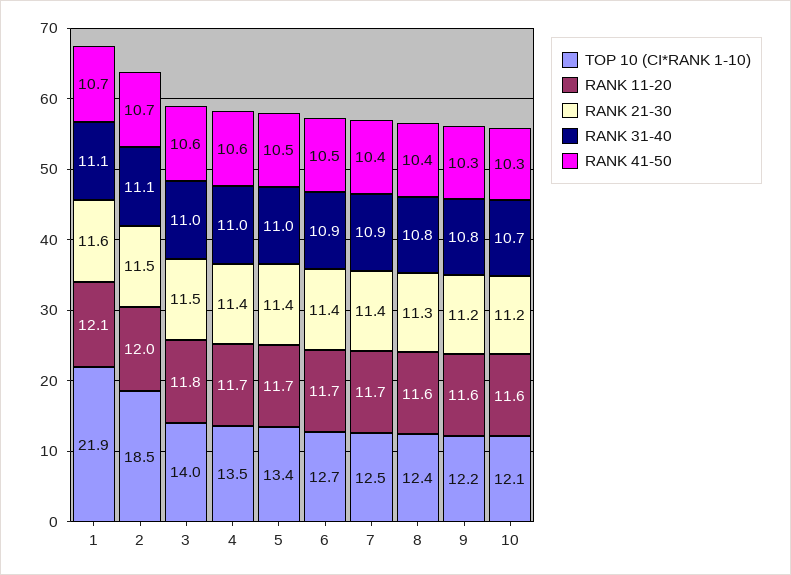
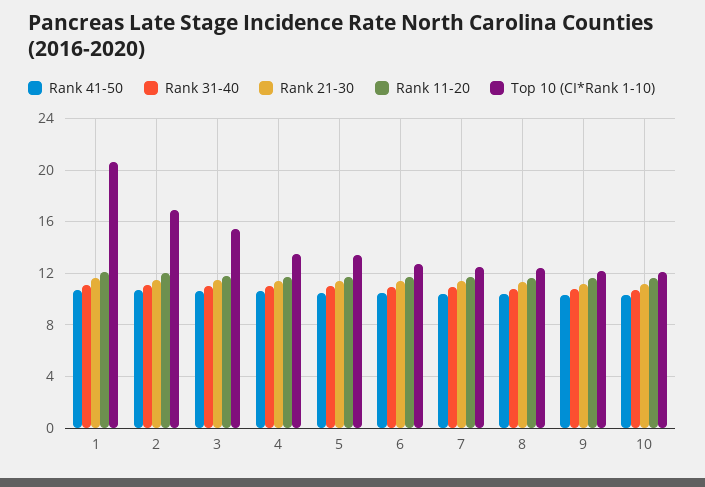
  {
    "TOP 10 (CI*RANK 1-10)": {
-     "1": 21.9,
+     "1": 20.5,
-     "2": 18.5,
+     "2": 17,
-     "3": 14,
+     "3": 15.5,
      "4": 13.5,
      "5": 13.4,
      "6": 12.7,
      "7": 12.5,
      "8": 12.4,
      "9": 12.2,
      "10": 12.1
    },
    "RANK 11-20": {
      "1": 12.1,
      "2": 12,
      "3": 11.8,
      "4": 11.7,
      "5": 11.7,
      "6": 11.7,
      "7": 11.7,
      "8": 11.6,
      "9": 11.6,
      "10": 11.6
    },
    "RANK 21-30": {
      "1": 11.6,
      "2": 11.5,
      "3": 11.5,
      "4": 11.4,
      "5": 11.4,
      "6": 11.4,
      "7": 11.4,
      "8": 11.3,
      "9": 11.2,
      "10": 11.2
    },
    "RANK 31-40": {
      "1": 11.1,
      "2": 11.1,
      "3": 11,
      "4": 11,
      "5": 11,
      "6": 10.9,
      "7": 10.9,
      "8": 10.8,
      "9": 10.8,
      "10": 10.7
    },
    "RANK 41-50": {
      "1": 10.7,
      "2": 10.7,
      "3": 10.6,
      "4": 10.6,
      "5": 10.5,
      "6": 10.5,
      "7": 10.4,
      "8": 10.4,
      "9": 10.3,
      "10": 10.3
    }
  }

